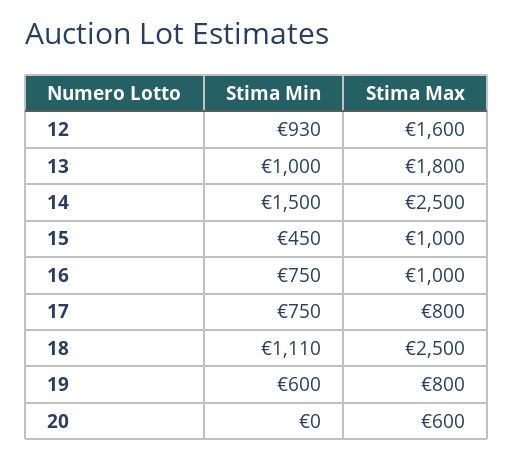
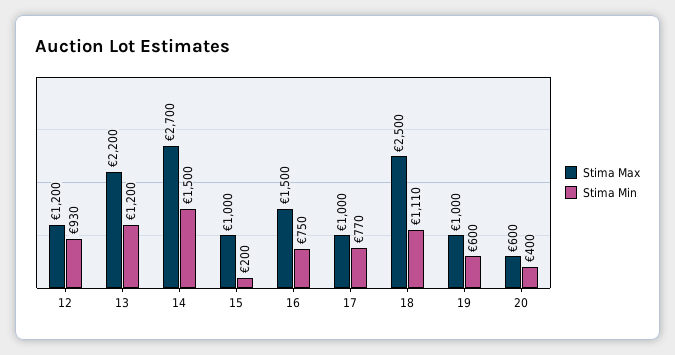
  {
    "Stima Min": {
      "12": 930,
-     "13": 1000,
+     "13": 1200,
      "14": 1500,
-     "15": 450,
+     "15": 200,
      "16": 750,
-     "17": 750,
+     "17": 770,
      "18": 1110,
      "19": 600,
-     "20": 0
+     "20": 400
    },
    "Stima Max": {
-     "12": 1600,
+     "12": 1200,
-     "13": 1800,
+     "13": 2200,
-     "14": 2500,
+     "14": 2700,
      "15": 1000,
-     "16": 1000,
+     "16": 1500,
-     "17": 800,
+     "17": 1000,
      "18": 2500,
-     "19": 800,
+     "19": 1000,
      "20": 600
    }
  }

